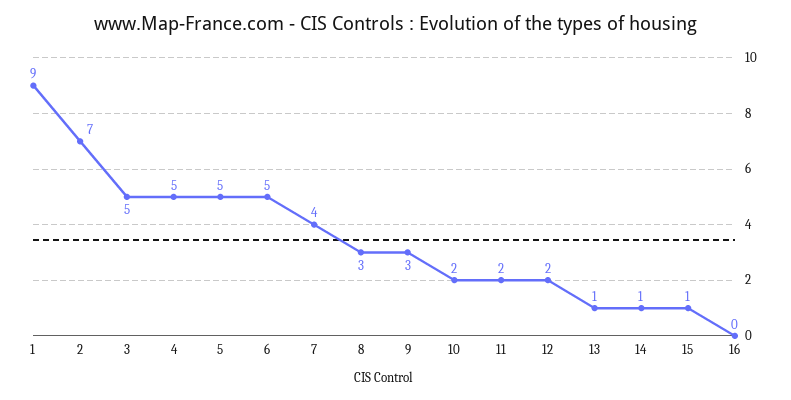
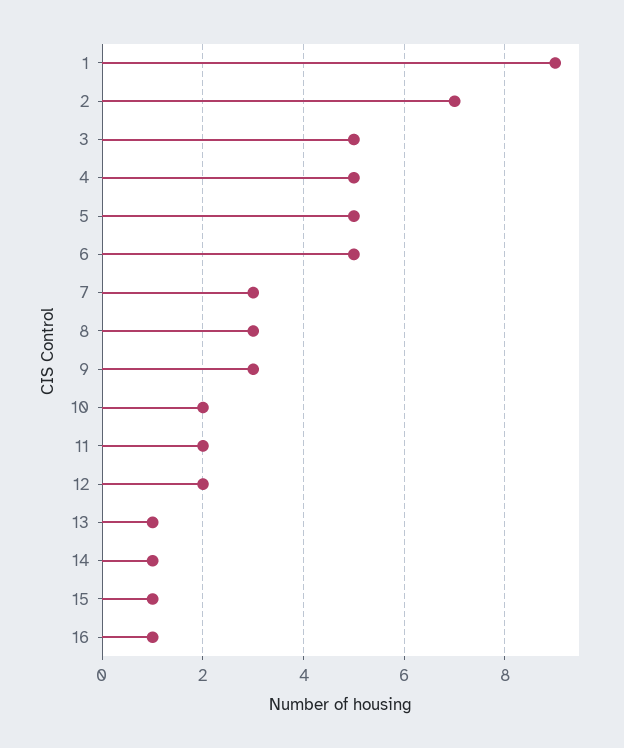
  {
    "1": 9,
    "2": 7,
    "3": 5,
    "4": 5,
    "5": 5,
    "6": 5,
-   "7": 4,
+   "7": 3,
    "8": 3,
    "9": 3,
    "10": 2,
    "11": 2,
    "12": 2,
    "13": 1,
    "14": 1,
    "15": 1,
-   "16": 0
+   "16": 1
  }

